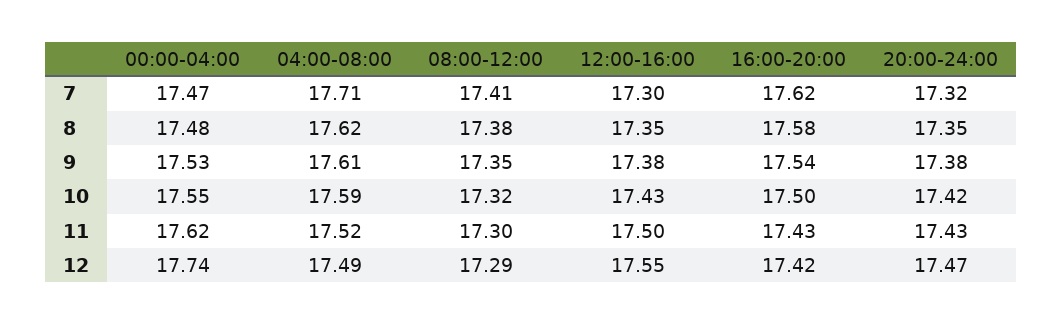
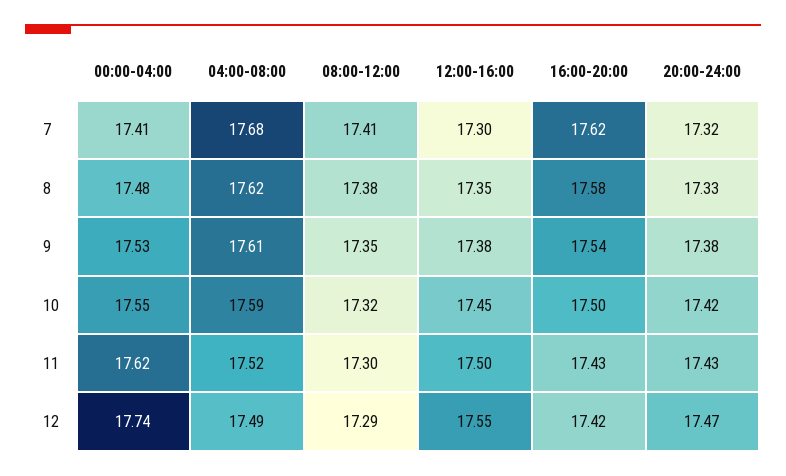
  {
    "00:00-04:00": {
-     "7": 17.47,
+     "7": 17.41,
      "8": 17.48,
      "9": 17.53,
      "10": 17.55,
      "11": 17.62,
      "12": 17.74
    },
    "04:00-08:00": {
-     "7": 17.71,
+     "7": 17.68,
      "8": 17.62,
      "9": 17.61,
      "10": 17.59,
      "11": 17.52,
      "12": 17.49
    },
    "08:00-12:00": {
      "7": 17.41,
      "8": 17.38,
      "9": 17.35,
      "10": 17.32,
      "11": 17.3,
      "12": 17.29
    },
    "12:00-16:00": {
      "7": 17.3,
      "8": 17.35,
      "9": 17.38,
-     "10": 17.43,
+     "10": 17.45,
      "11": 17.5,
      "12": 17.55
    },
    "16:00-20:00": {
      "7": 17.62,
      "8": 17.58,
      "9": 17.54,
      "10": 17.5,
      "11": 17.43,
      "12": 17.42
    },
    "20:00-24:00": {
      "7": 17.32,
-     "8": 17.35,
+     "8": 17.33,
      "9": 17.38,
      "10": 17.42,
      "11": 17.43,
      "12": 17.47
    }
  }

